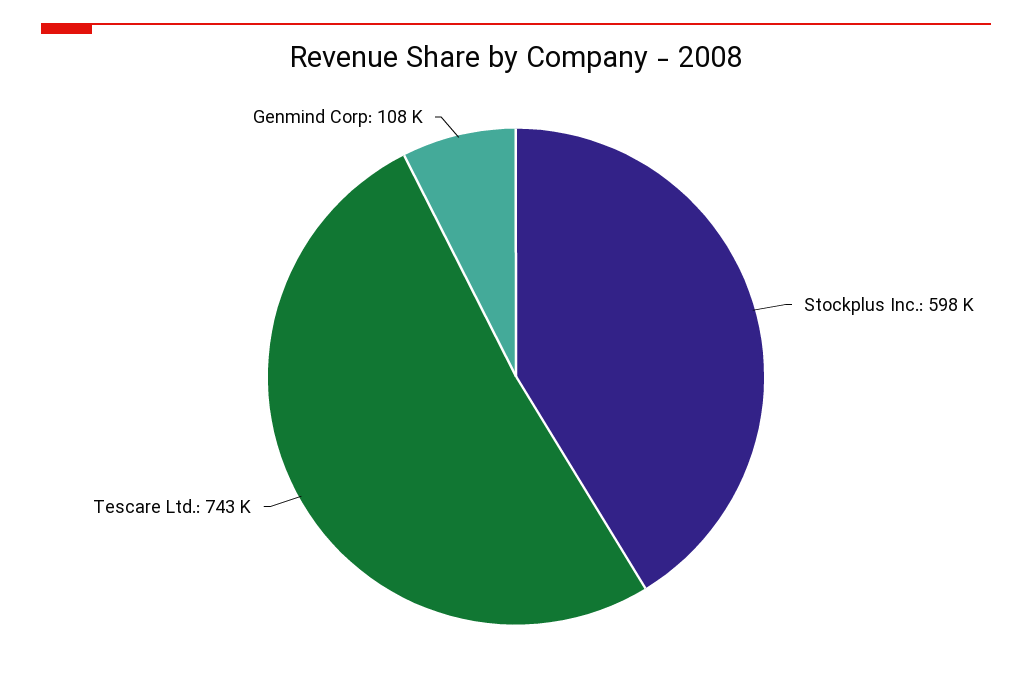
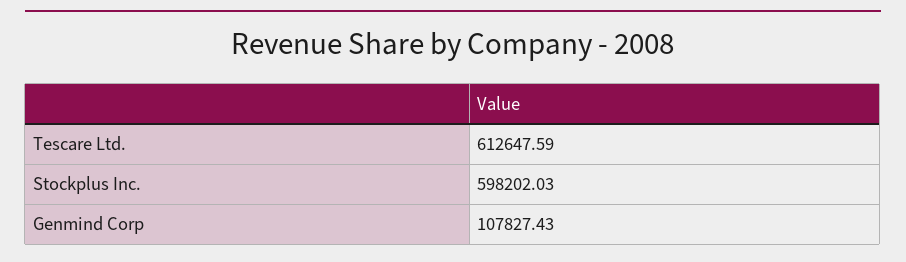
  {
    "Stockplus Inc.": 598202.03,
-   "Tescare Ltd.": 743000,
+   "Tescare Ltd.": 612647.59,
    "Genmind Corp": 107827.43
  }

